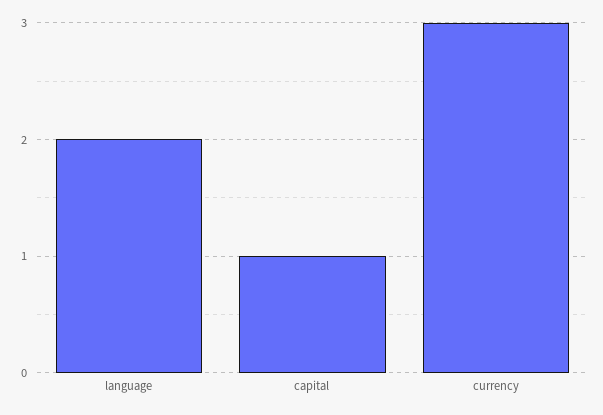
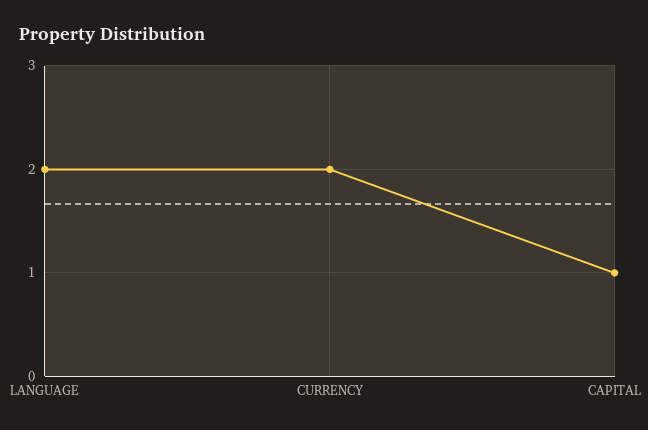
  {
    "language": 2,
    "capital": 1,
-   "currency": 3
+   "currency": 2
  }

